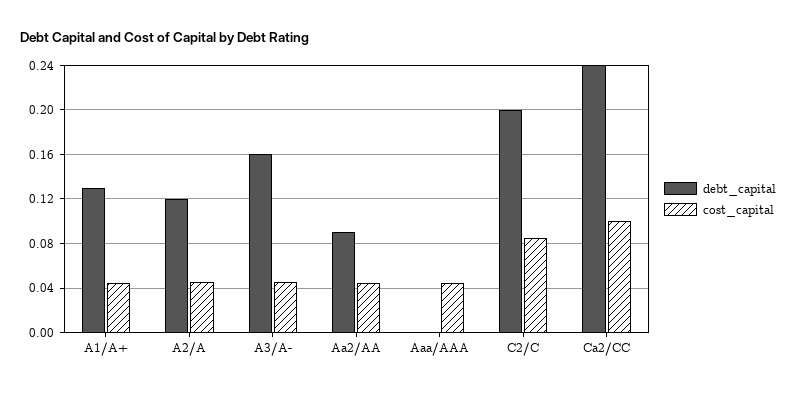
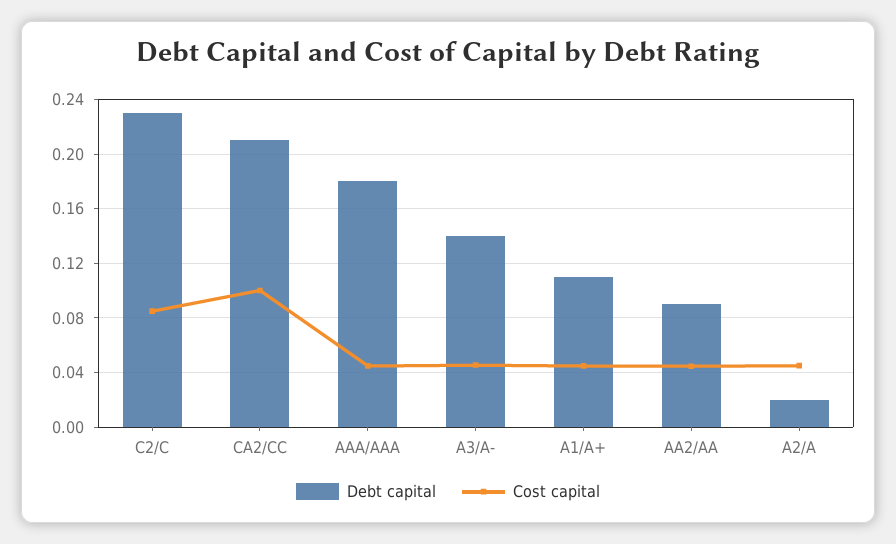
  {
    "debt_capital": {
-     "A1/A+": 0.13,
+     "A1/A+": 0.11,
-     "A2/A": 0.12,
+     "A2/A": 0.02,
-     "A3/A-": 0.16,
+     "A3/A-": 0.14,
      "Aa2/AA": 0.09,
-     "Aaa/AAA": 0,
+     "Aaa/AAA": 0.18,
-     "C2/C": 0.2,
+     "C2/C": 0.23,
-     "Ca2/CC": 0.24
+     "Ca2/CC": 0.21
    },
    "cost_capital": {
      "A1/A+": 0.045,
      "A2/A": 0.045,
      "A3/A-": 0.045,
      "Aa2/AA": 0.045,
      "Aaa/AAA": 0.045,
      "C2/C": 0.085,
      "Ca2/CC": 0.1
    }
  }

